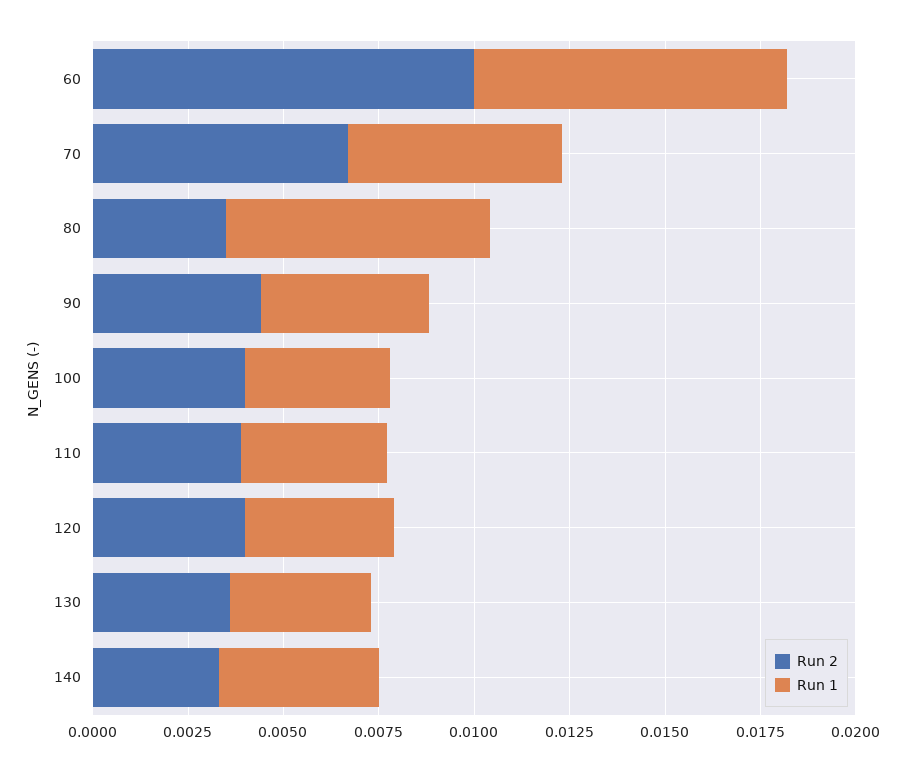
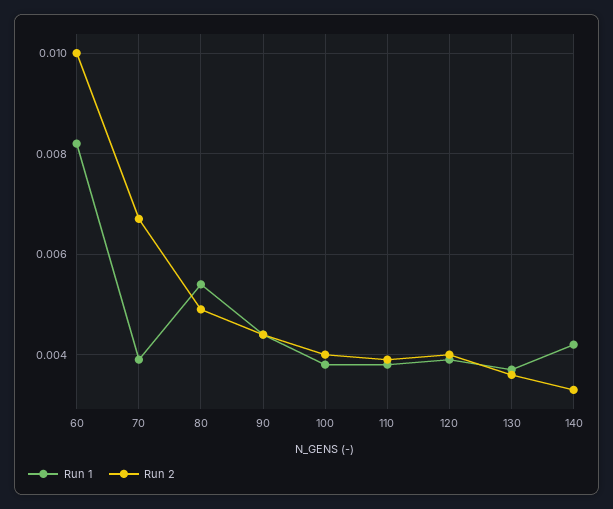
  {
    "Run 2": {
      "60": 0.01,
      "70": 0.0065,
-     "80": 0.0035,
+     "80": 0.005,
      "90": 0.0045,
      "100": 0.004,
      "110": 0.004,
      "120": 0.004,
      "130": 0.0035,
      "140": 0.0035
    },
    "Run 1": {
      "60": 0.008,
-     "70": 0.0055,
+     "70": 0.004,
-     "80": 0.007,
+     "80": 0.0055,
      "90": 0.0045,
      "100": 0.004,
      "110": 0.004,
      "120": 0.004,
      "130": 0.0035,
      "140": 0.004
    }
  }

